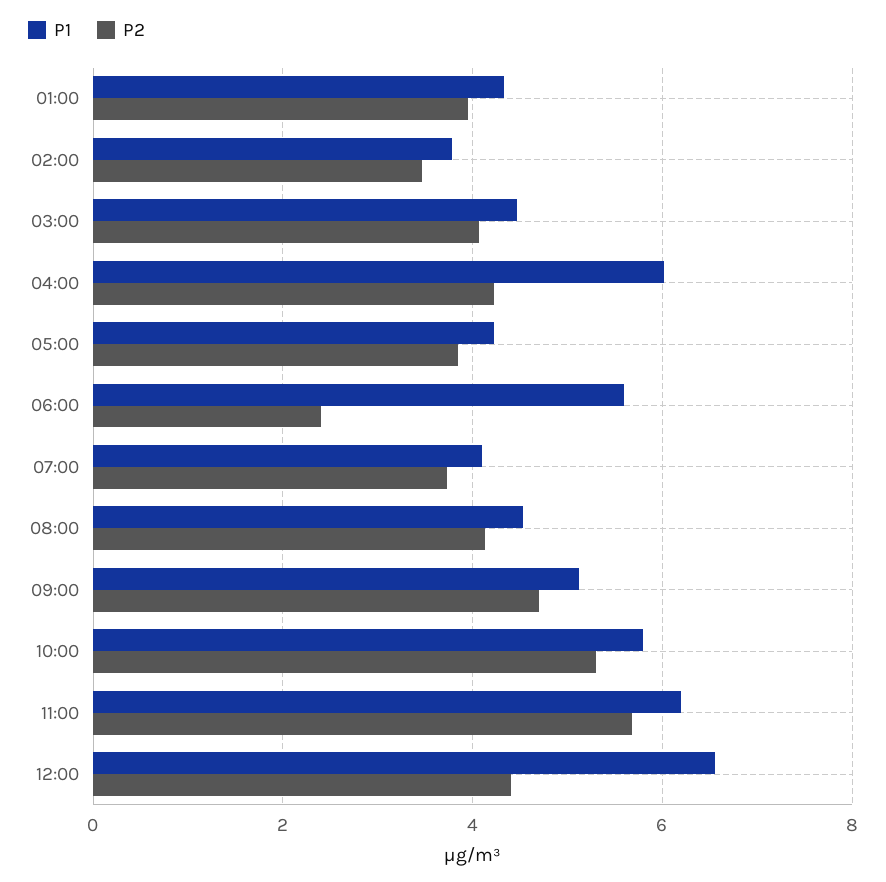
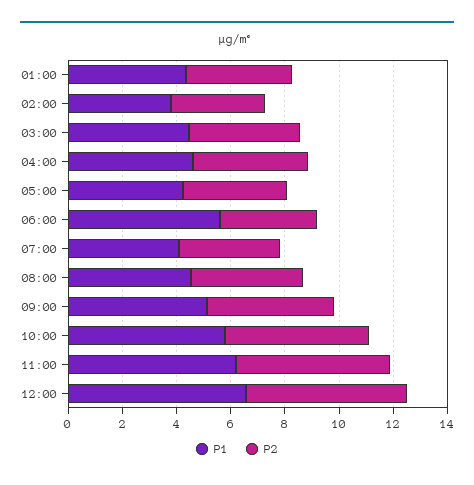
  {
    "P1": {
      "01:00": 4.4,
      "02:00": 3.8,
      "03:00": 4.4,
-     "04:00": 6,
+     "04:00": 4.5,
      "05:00": 4.2,
      "06:00": 5.6,
      "07:00": 4.2,
      "08:00": 4.6,
      "09:00": 5.2,
      "10:00": 5.8,
      "11:00": 6.2,
      "12:00": 6.6
    },
    "P2": {
      "01:00": 4,
      "02:00": 3.4,
      "03:00": 4,
      "04:00": 4.2,
      "05:00": 3.8,
-     "06:00": 2.4,
+     "06:00": 3.5,
      "07:00": 3.8,
      "08:00": 4.2,
      "09:00": 4.8,
      "10:00": 5.4,
      "11:00": 5.6,
-     "12:00": 4.4
+     "12:00": 6
    }
  }

